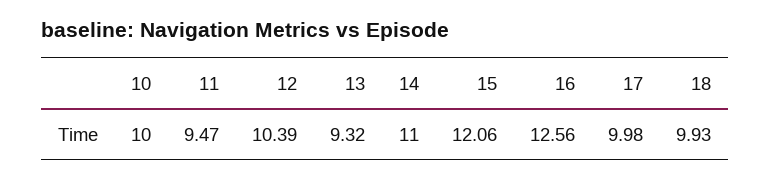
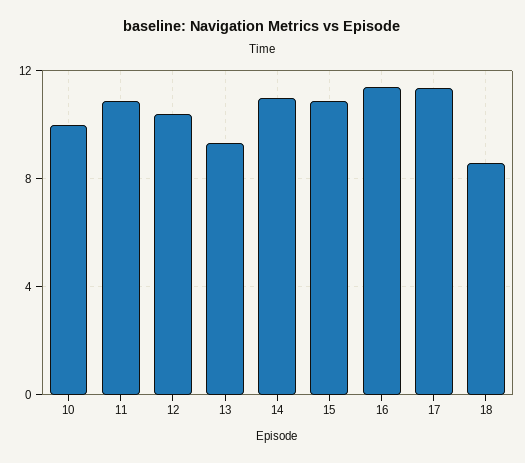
  {
    "10": 10,
-   "11": 9.47,
+   "11": 11,
    "12": 10.39,
    "13": 9.32,
    "14": 11,
-   "15": 12.06,
+   "15": 11,
-   "16": 12.56,
+   "16": 11.5,
-   "17": 9.98,
+   "17": 11.5,
-   "18": 9.93
+   "18": 8.5
  }

